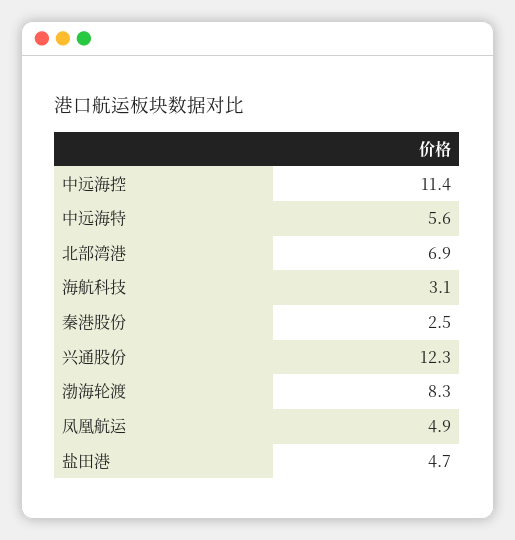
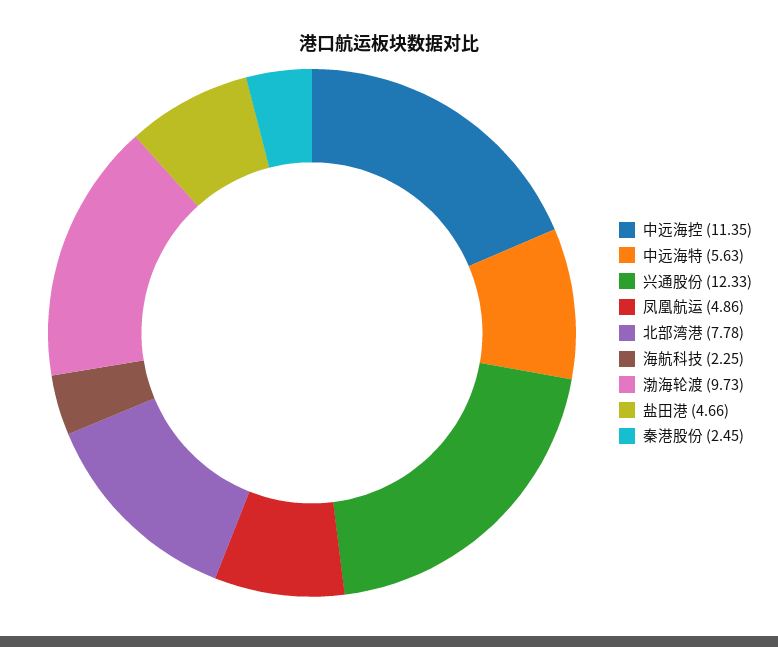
  {
    "中远海控": 11.35,
    "中远海特": 5.63,
-   "北部湾港": 6.9,
+   "北部湾港": 7.78,
-   "海航科技": 3.1,
+   "海航科技": 2.25,
    "秦港股份": 2.45,
    "兴通股份": 12.33,
-   "渤海轮渡": 8.3,
+   "渤海轮渡": 9.73,
    "凤凰航运": 4.86,
    "盐田港": 4.66
  }

